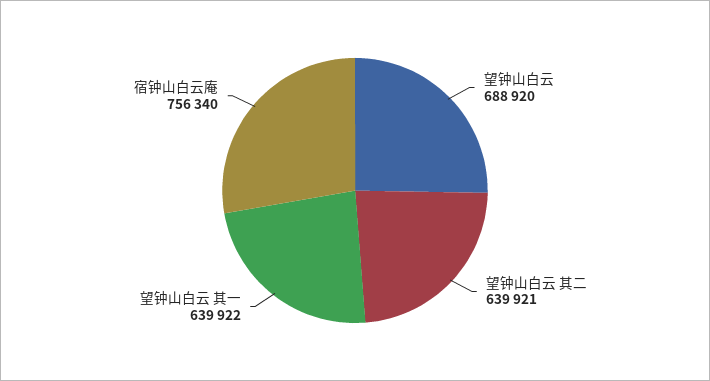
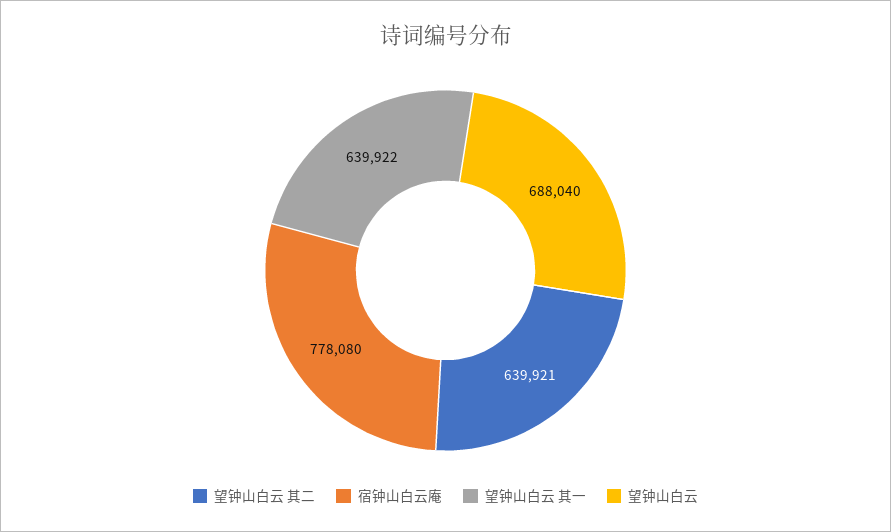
  {
-   "望钟山白云": 688920,
+   "望钟山白云": 688040,
    "望钟山白云 其二": 639921,
    "望钟山白云 其一": 639922,
-   "宿钟山白云庵": 756340
+   "宿钟山白云庵": 778080
  }

